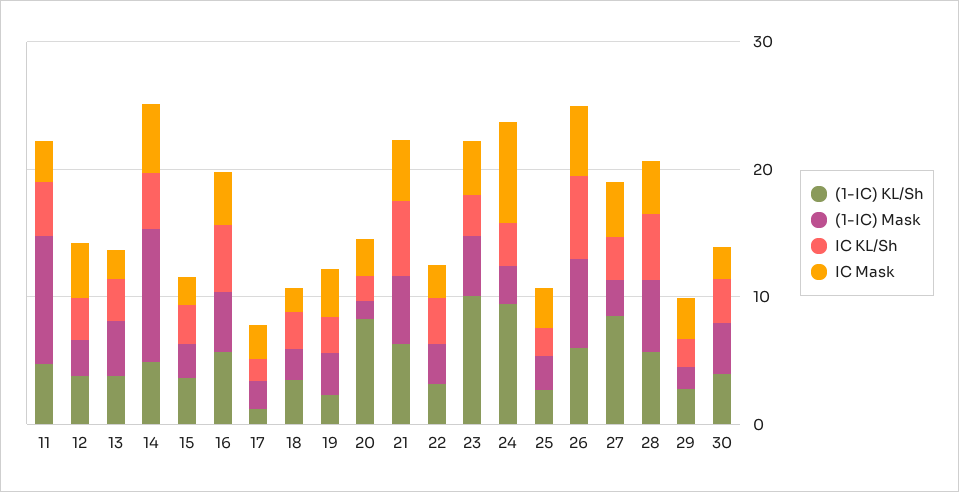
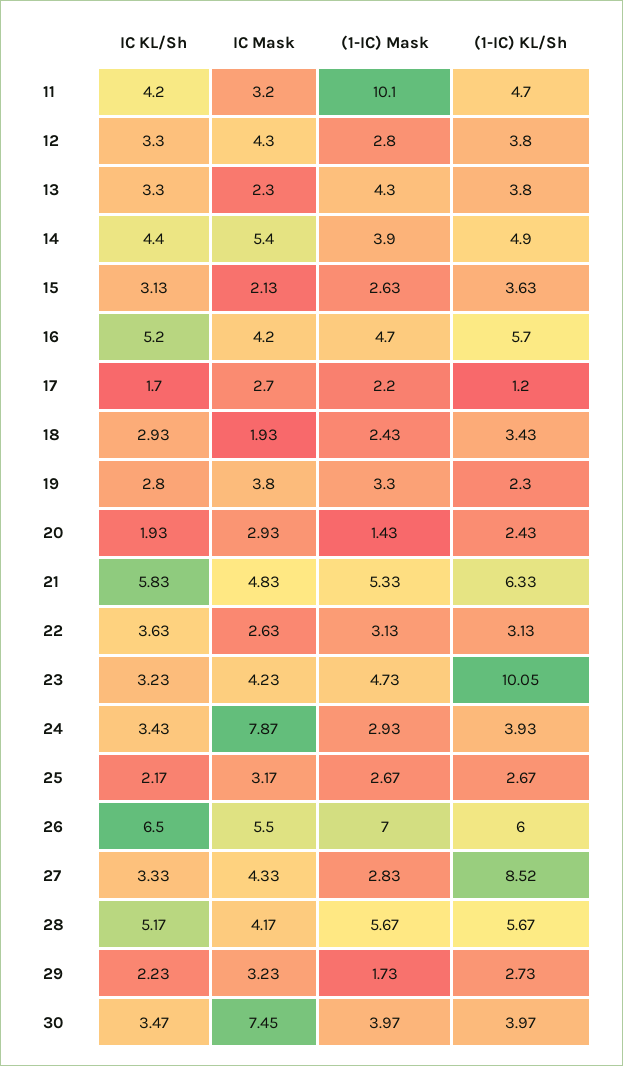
  {
    "(1-IC) KL/Sh": {
      "11": 4.7,
      "12": 3.8,
      "13": 3.8,
      "14": 4.9,
      "15": 3.63,
      "16": 5.7,
      "17": 1.2,
      "18": 3.43,
      "19": 2.3,
-     "20": 8,
+     "20": 2.43,
      "21": 6.33,
      "22": 3.13,
      "23": 10.05,
-     "24": 10,
+     "24": 3.93,
      "25": 2.67,
      "26": 6,
      "27": 8.52,
      "28": 5.67,
      "29": 2.73,
      "30": 3.97
    },
    "(1-IC) Mask": {
      "11": 10.1,
      "12": 2.8,
      "13": 4.3,
-     "14": 10,
+     "14": 3.9,
      "15": 2.63,
      "16": 4.7,
      "17": 2.2,
      "18": 2.43,
      "19": 3.3,
      "20": 1.43,
      "21": 5.33,
      "22": 3.13,
      "23": 4.73,
      "24": 2.93,
      "25": 2.67,
      "26": 7,
      "27": 2.83,
      "28": 5.67,
      "29": 1.73,
      "30": 3.97
    },
    "IC KL/Sh": {
      "11": 4.2,
      "12": 3.3,
      "13": 3.3,
      "14": 4.4,
      "15": 3.13,
      "16": 5.2,
      "17": 1.7,
      "18": 2.93,
      "19": 2.8,
      "20": 1.93,
      "21": 5.83,
      "22": 3.63,
      "23": 3.23,
      "24": 3.43,
      "25": 2.17,
      "26": 6.5,
      "27": 3.33,
      "28": 5.17,
      "29": 2.23,
      "30": 3.47
    },
    "IC Mask": {
      "11": 3.2,
      "12": 4.3,
      "13": 2.3,
      "14": 5.4,
      "15": 2.13,
      "16": 4.2,
      "17": 2.7,
      "18": 1.93,
      "19": 3.8,
      "20": 2.93,
      "21": 4.83,
      "22": 2.63,
      "23": 4.23,
      "24": 7.87,
      "25": 3.17,
      "26": 5.5,
      "27": 4.33,
      "28": 4.17,
      "29": 3.23,
-     "30": 2
+     "30": 7.45
    }
  }

